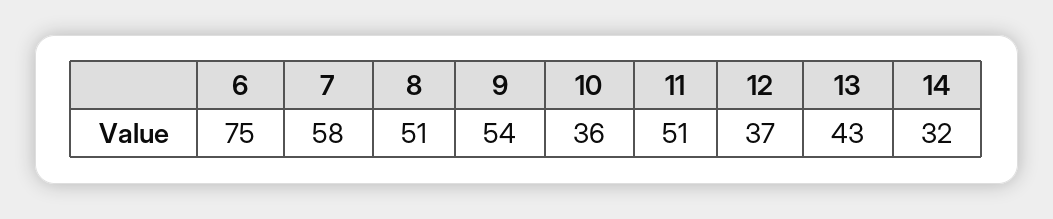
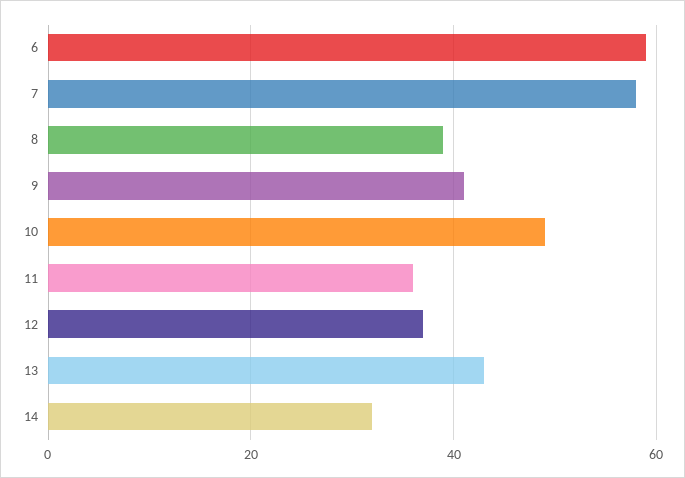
  {
-   "6": 75,
+   "6": 60,
    "7": 58,
-   "8": 51,
+   "8": 40,
-   "9": 54,
+   "9": 40,
-   "10": 36,
+   "10": 50,
-   "11": 51,
+   "11": 35,
    "12": 37,
    "13": 43,
    "14": 32
  }

